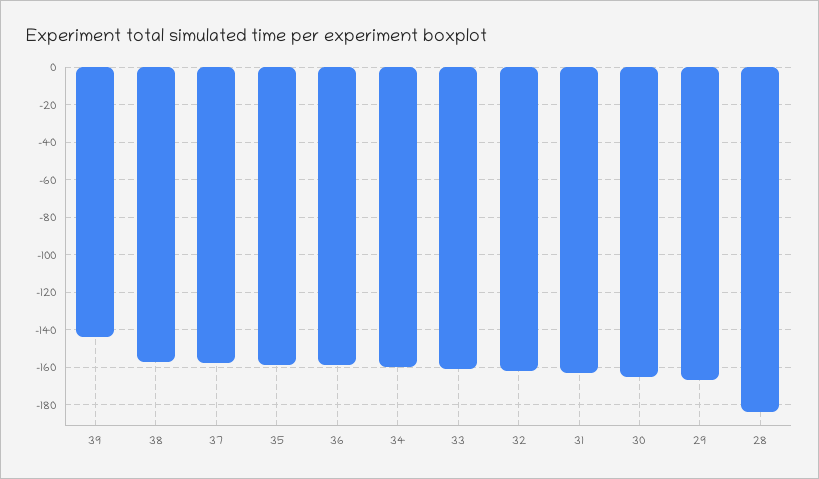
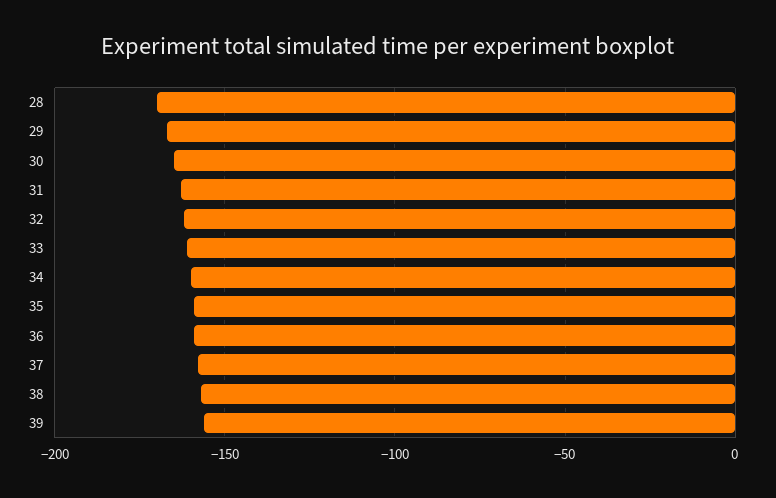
  {
-   "39": -145,
+   "39": -155,
    "38": -155,
    "37": -160,
    "35": -160,
    "36": -160,
    "34": -160,
    "33": -160,
    "32": -160,
    "31": -165,
    "30": -165,
    "29": -165,
-   "28": -185
+   "28": -170
  }

